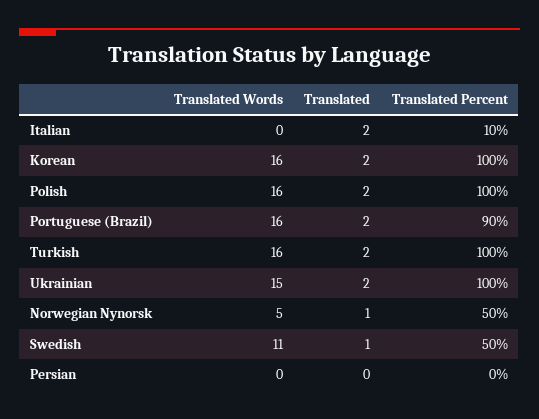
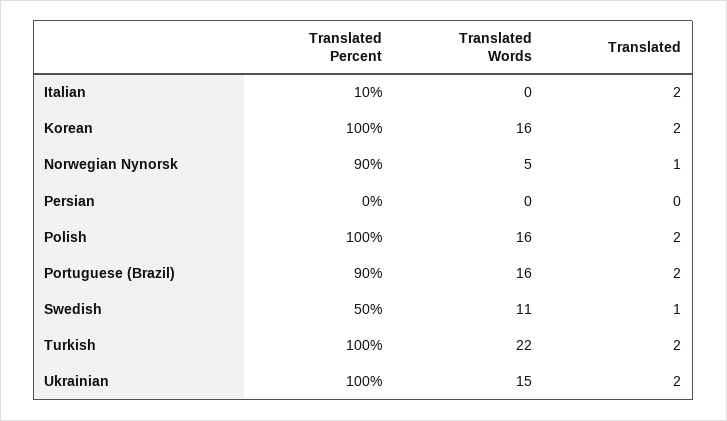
  {
    "Translated Words": {
      "Italian": 0,
      "Korean": 16,
      "Polish": 16,
      "Portuguese (Brazil)": 16,
-     "Turkish": 16,
+     "Turkish": 22,
      "Ukrainian": 15,
      "Norwegian Nynorsk": 5,
      "Swedish": 11,
      "Persian": 0
    },
    "Translated": {
      "Italian": 2,
      "Korean": 2,
      "Polish": 2,
      "Portuguese (Brazil)": 2,
      "Turkish": 2,
      "Ukrainian": 2,
      "Norwegian Nynorsk": 1,
      "Swedish": 1,
      "Persian": 0
    },
    "Translated Percent": {
      "Italian": 10,
      "Korean": 100,
      "Polish": 100,
      "Portuguese (Brazil)": 90,
      "Turkish": 100,
      "Ukrainian": 100,
-     "Norwegian Nynorsk": 50,
+     "Norwegian Nynorsk": 90,
      "Swedish": 50,
      "Persian": 0
    }
  }

